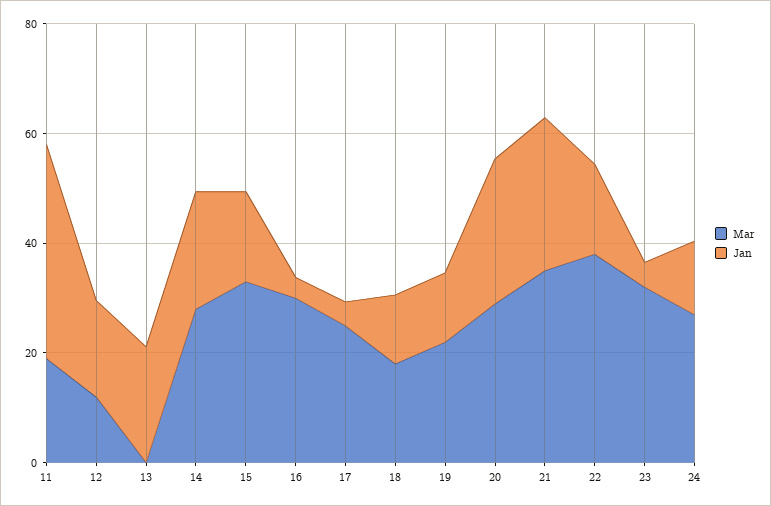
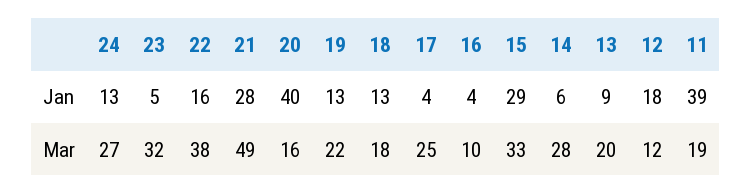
  {
    "Mar": {
      "11": 19,
      "12": 12,
-     "13": 0,
+     "13": 20,
      "14": 28,
      "15": 33,
-     "16": 30,
+     "16": 10,
      "17": 25,
      "18": 18,
      "19": 22,
-     "20": 30,
+     "20": 16,
-     "21": 35,
+     "21": 49,
      "22": 38,
      "23": 32,
      "24": 27
    },
    "Jan": {
      "11": 39,
      "12": 18,
-     "13": 20,
+     "13": 9,
-     "14": 20,
+     "14": 6,
-     "15": 15,
+     "15": 29,
      "16": 4,
      "17": 4,
      "18": 13,
      "19": 13,
-     "20": 25,
+     "20": 40,
      "21": 28,
      "22": 16,
      "23": 5,
      "24": 13
    }
  }

